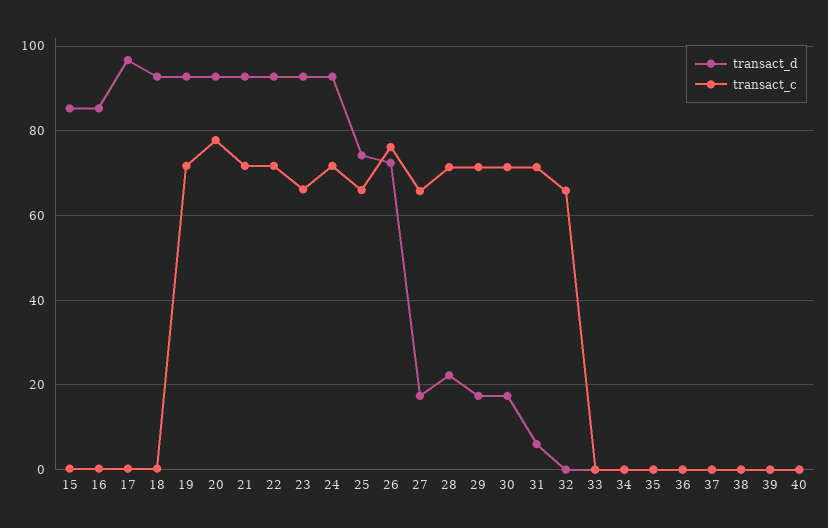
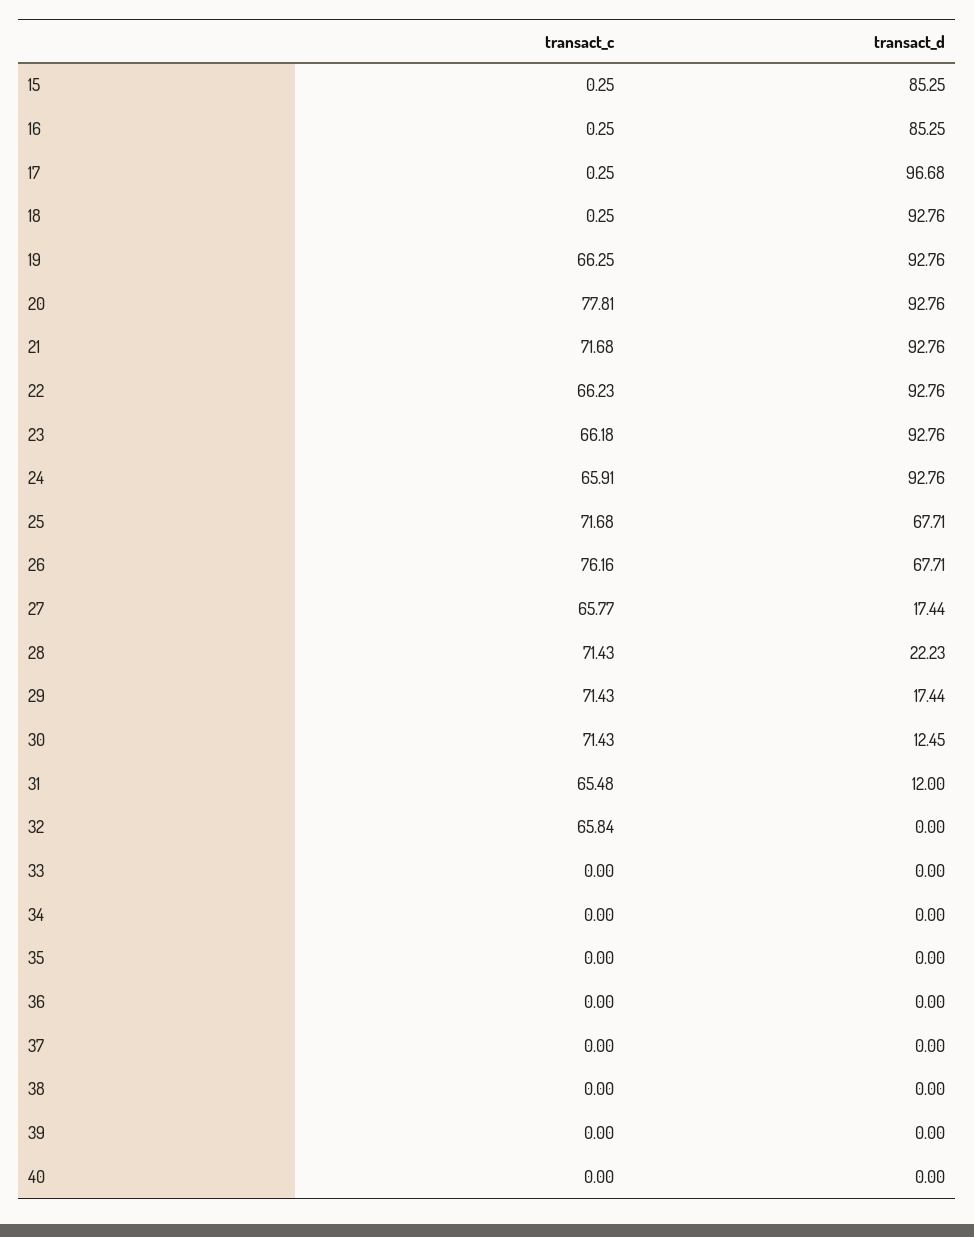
  {
    "transact_d": {
      "15": 85.25,
      "16": 85.25,
      "17": 96.68,
      "18": 92.76,
      "19": 92.76,
      "20": 92.76,
      "21": 92.76,
      "22": 92.76,
      "23": 92.76,
      "24": 92.76,
-     "25": 74,
+     "25": 67.71,
-     "26": 72,
+     "26": 67.71,
      "27": 17.44,
      "28": 22.23,
      "29": 17.44,
-     "30": 18,
+     "30": 12.45,
-     "31": 6,
+     "31": 12,
      "32": 0,
      "33": 0,
      "34": 0,
      "35": 0,
      "36": 0,
      "37": 0,
      "38": 0,
      "39": 0,
      "40": 0
    },
    "transact_c": {
      "15": 0.25,
      "16": 0.25,
      "17": 0.25,
      "18": 0.25,
-     "19": 72,
+     "19": 66.25,
      "20": 77.81,
      "21": 71.68,
-     "22": 72,
+     "22": 66.23,
      "23": 66.18,
-     "24": 72,
+     "24": 65.91,
-     "25": 66,
+     "25": 71.68,
      "26": 76.16,
      "27": 65.77,
      "28": 71.43,
      "29": 71.43,
      "30": 71.43,
-     "31": 72,
+     "31": 65.48,
      "32": 65.84,
      "33": 0,
      "34": 0,
      "35": 0,
      "36": 0,
      "37": 0,
      "38": 0,
      "39": 0,
      "40": 0
    }
  }

